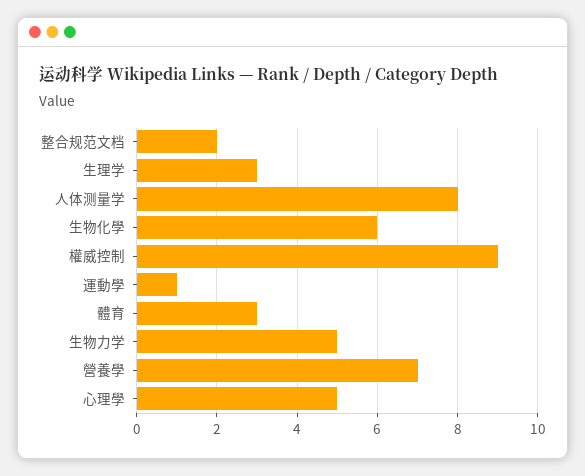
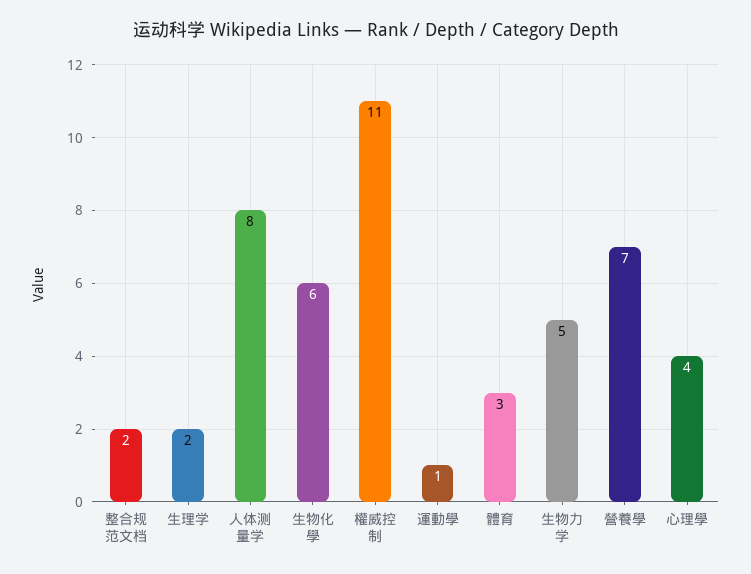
  {
    "整合规范文档": 2,
-   "生理学": 3,
+   "生理学": 2,
    "人体测量学": 8,
    "生物化學": 6,
-   "權威控制": 9,
+   "權威控制": 11,
    "運動學": 1,
    "體育": 3,
    "生物力学": 5,
    "營養學": 7,
-   "心理學": 5
+   "心理學": 4
  }

